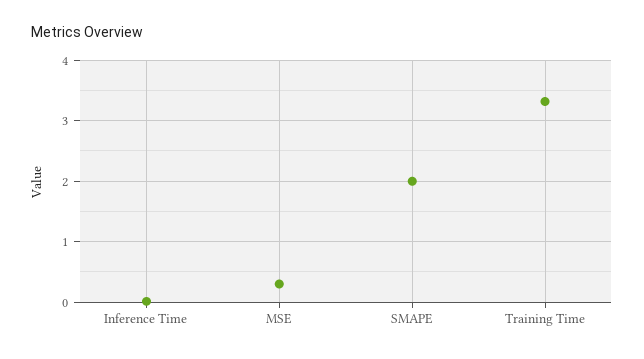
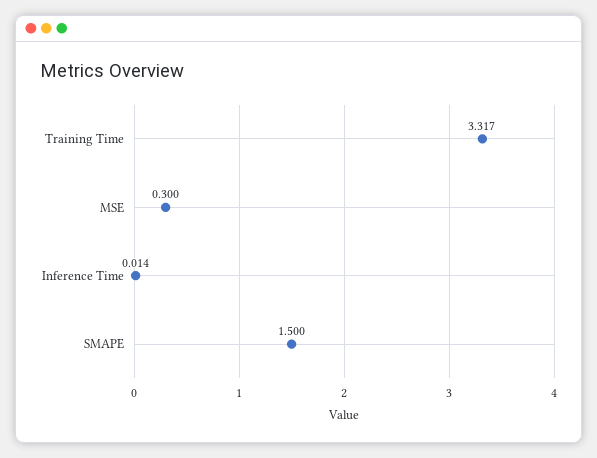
  {
    "Inference Time": 0.014,
    "MSE": 0.3,
-   "SMAPE": 2,
+   "SMAPE": 1.5,
    "Training Time": 3.317
  }

